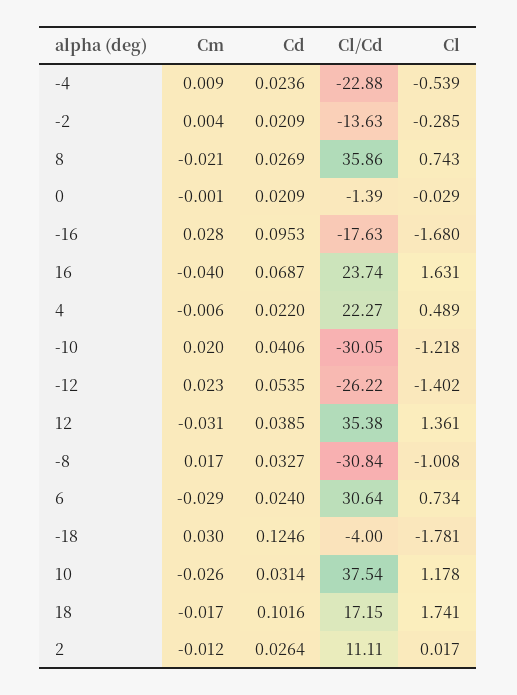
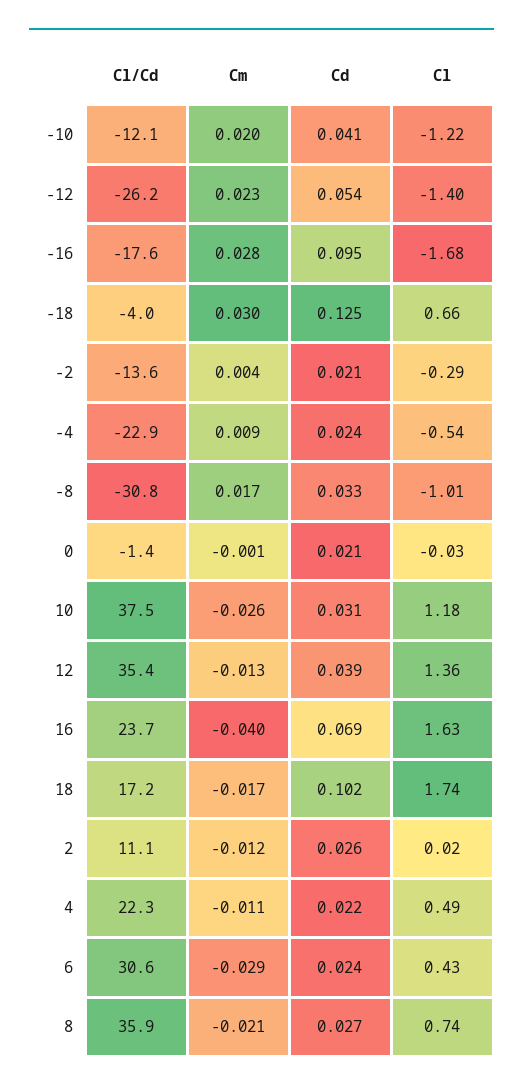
  {
    "Cm": {
      "-4": 0.009,
      "-2": 0.004,
      "8": -0.021,
      "0": -0.001,
      "-16": 0.028,
      "16": -0.04,
-     "4": -0.006,
+     "4": -0.011,
      "-10": 0.02,
      "-12": 0.023,
-     "12": -0.031,
+     "12": -0.013,
      "-8": 0.017,
      "6": -0.029,
      "-18": 0.03,
      "10": -0.026,
      "18": -0.017,
      "2": -0.012
    },
    "Cd": {
      "-4": 0.0236,
      "-2": 0.0209,
      "8": 0.0269,
      "0": 0.0209,
      "-16": 0.0953,
      "16": 0.0687,
      "4": 0.022,
      "-10": 0.0406,
      "-12": 0.0535,
      "12": 0.0385,
      "-8": 0.0327,
      "6": 0.024,
      "-18": 0.1246,
      "10": 0.0314,
      "18": 0.1016,
      "2": 0.0264
    },
    "Cl/Cd": {
      "-4": -22.88,
      "-2": -13.63,
      "8": 35.86,
      "0": -1.39,
      "-16": -17.63,
      "16": 23.74,
      "4": 22.27,
-     "-10": -30.05,
+     "-10": -12.1,
      "-12": -26.22,
      "12": 35.38,
      "-8": -30.84,
      "6": 30.64,
      "-18": -4,
      "10": 37.54,
      "18": 17.15,
      "2": 11.11
    },
    "Cl": {
      "-4": -0.539,
      "-2": -0.285,
      "8": 0.743,
      "0": -0.029,
      "-16": -1.68,
      "16": 1.631,
      "4": 0.489,
      "-10": -1.218,
      "-12": -1.402,
      "12": 1.361,
      "-8": -1.008,
-     "6": 0.734,
+     "6": 0.43,
-     "-18": -1.781,
+     "-18": 0.66,
      "10": 1.178,
      "18": 1.741,
      "2": 0.017
    }
  }

